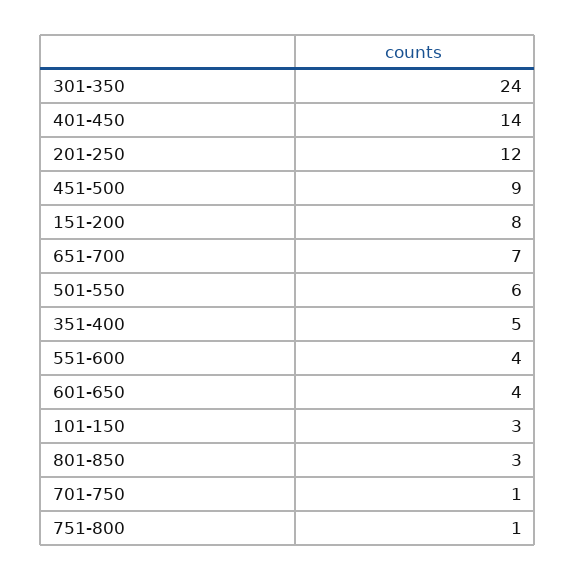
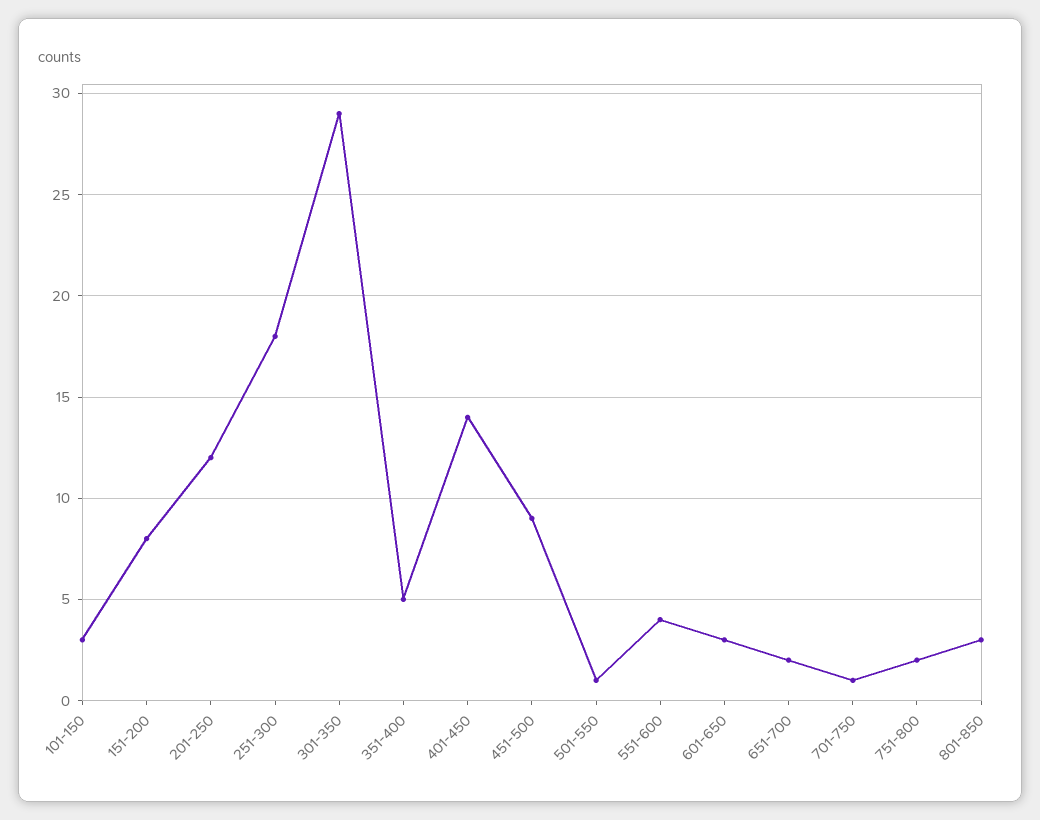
  {
-   "301-350": 24,
+   "301-350": 29,
    "401-450": 14,
    "201-250": 12,
    "451-500": 9,
    "151-200": 8,
-   "651-700": 7,
+   "651-700": 2,
-   "501-550": 6,
+   "501-550": 1,
    "351-400": 5,
    "551-600": 4,
-   "601-650": 4,
+   "601-650": 3,
    "101-150": 3,
    "801-850": 3,
    "701-750": 1,
-   "751-800": 1
+   "751-800": 2,
+   "251-300": 18
  }

